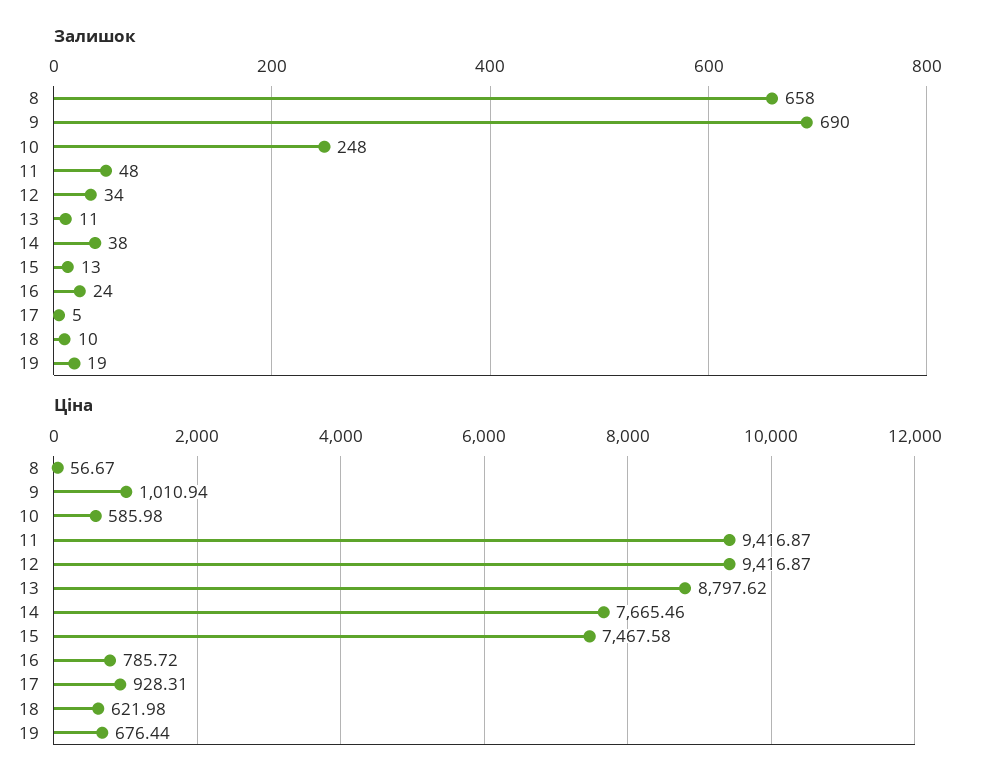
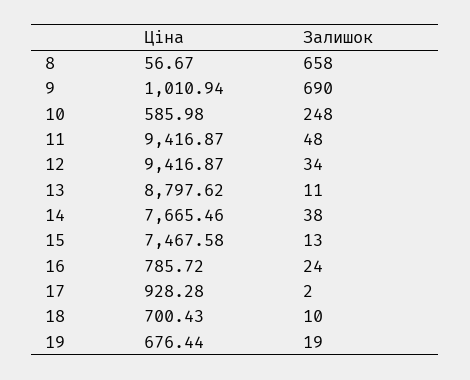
  {
    "Залишок": {
      "8": 658,
      "9": 690,
      "10": 248,
      "11": 48,
      "12": 34,
      "13": 11,
      "14": 38,
      "15": 13,
      "16": 24,
-     "17": 5,
+     "17": 2,
      "18": 10,
      "19": 19
    },
    "Ціна": {
      "8": 56.67,
      "9": 1010.94,
      "10": 585.98,
      "11": 9416.87,
      "12": 9416.87,
      "13": 8797.62,
      "14": 7665.46,
      "15": 7467.58,
      "16": 785.72,
-     "17": 928.31,
+     "17": 928.28,
-     "18": 621.98,
+     "18": 700.43,
      "19": 676.44
    }
  }

